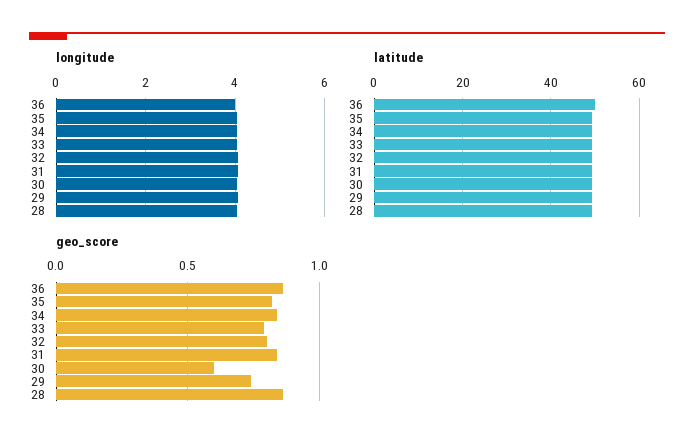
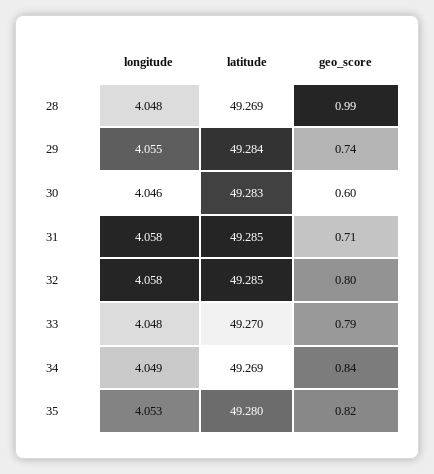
  {
    "longitude": {
-     "36": 4,
      "35": 4.053,
      "34": 4.049,
      "33": 4.048,
      "32": 4.058,
      "31": 4.058,
      "30": 4.046,
      "29": 4.055,
      "28": 4.048
    },
    "latitude": {
-     "36": 50,
      "35": 49.28,
      "34": 49.269,
      "33": 49.27,
      "32": 49.285,
      "31": 49.285,
      "30": 49.283,
      "29": 49.284,
      "28": 49.269
    },
    "geo_score": {
-     "36": 0.85,
      "35": 0.82,
      "34": 0.84,
      "33": 0.79,
      "32": 0.8,
-     "31": 0.85,
+     "31": 0.71,
      "30": 0.6,
      "29": 0.74,
-     "28": 0.85
+     "28": 0.99
    }
  }

